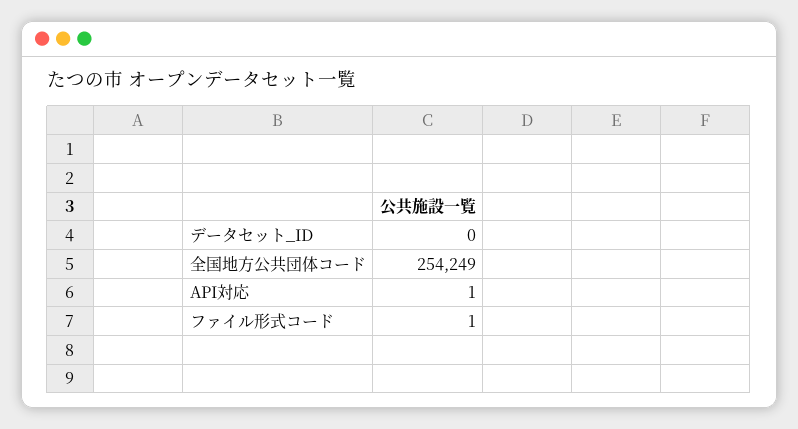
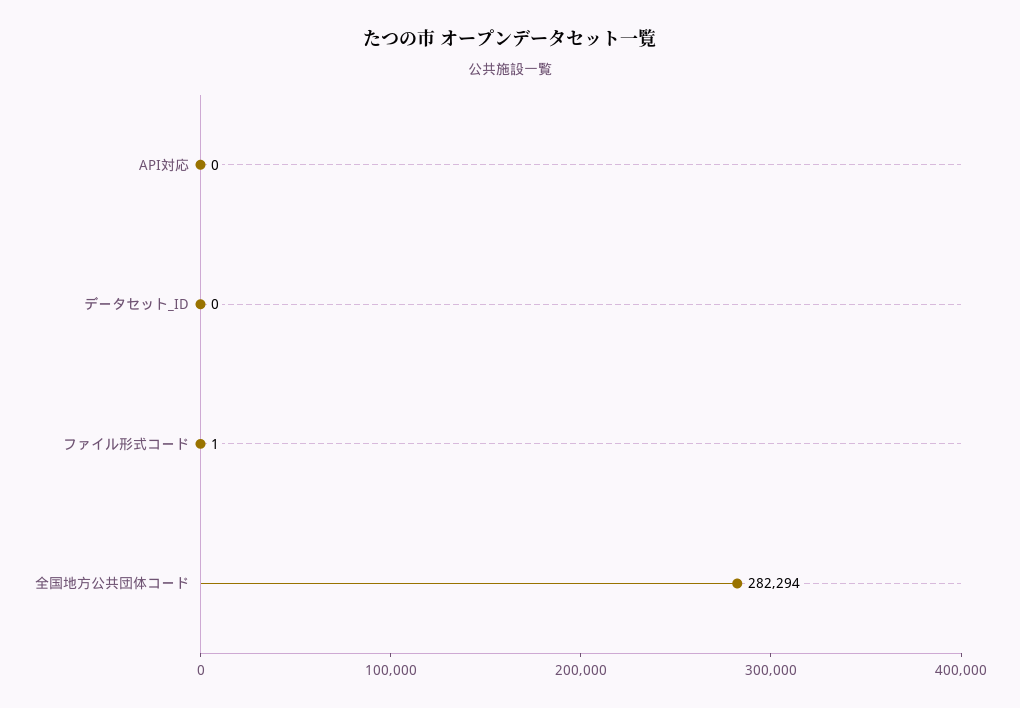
  {
    "データセット_ID": 0,
-   "全国地方公共団体コード": 254249,
+   "全国地方公共団体コード": 282294,
-   "API対応": 1,
+   "API対応": 0,
    "ファイル形式コード": 1
  }

